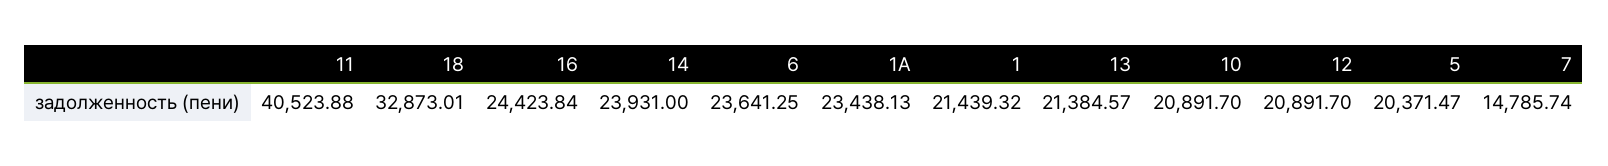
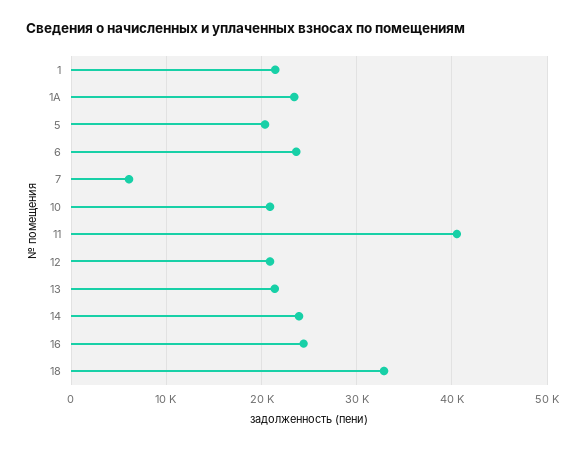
  {
    "11": 40523.88,
    "18": 32873.01,
    "16": 24423.84,
    "14": 23931,
    "6": 23641.25,
    "1А": 23438.13,
    "1": 21439.32,
    "13": 21384.57,
    "10": 20891.7,
    "12": 20891.7,
    "5": 20371.47,
-   "7": 14785.74
+   "7": 6000
  }

